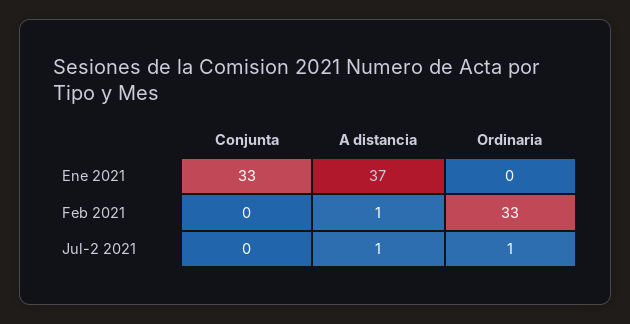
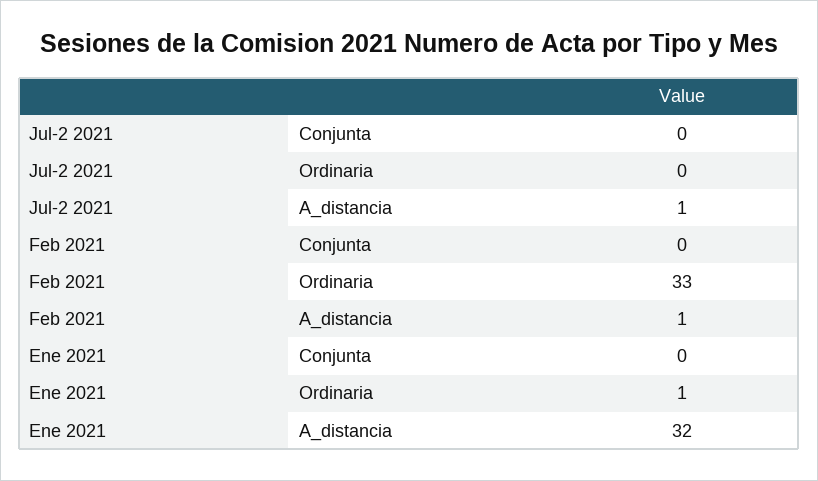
  {
    "Conjunta": {
-     "Ene 2021": 33,
+     "Ene 2021": 0,
      "Feb 2021": 0,
      "Jul-2 2021": 0
    },
    "A distancia": {
-     "Ene 2021": 37,
+     "Ene 2021": 32,
      "Feb 2021": 1,
      "Jul-2 2021": 1
    },
    "Ordinaria": {
-     "Ene 2021": 0,
+     "Ene 2021": 1,
      "Feb 2021": 33,
-     "Jul-2 2021": 1
+     "Jul-2 2021": 0
    }
  }

